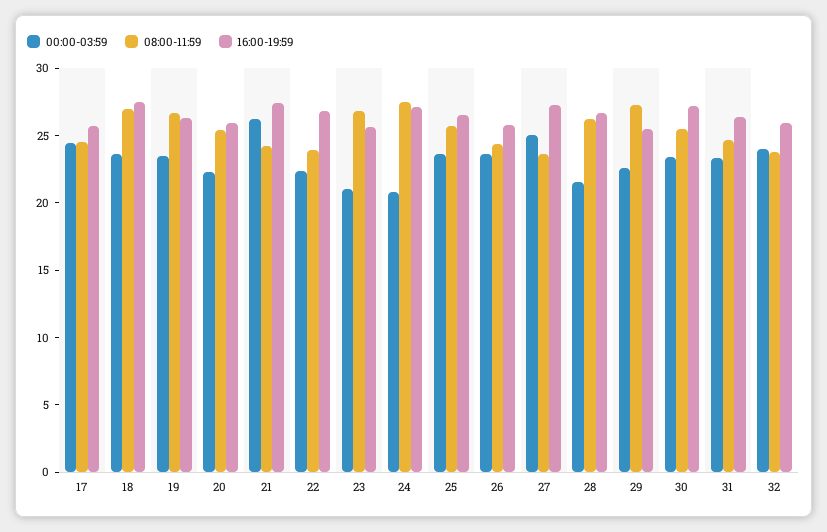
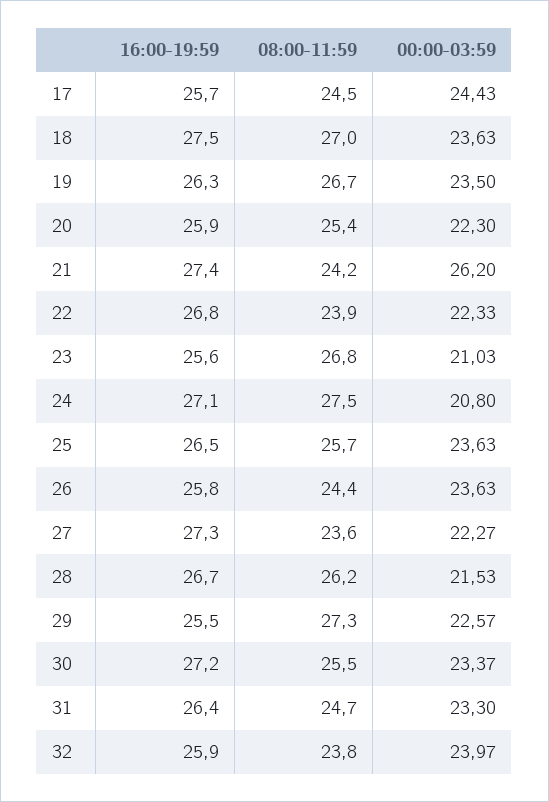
  {
    "00:00-03:59": {
      "17": 24.43,
      "18": 23.63,
      "19": 23.5,
      "20": 22.3,
      "21": 26.2,
      "22": 22.33,
      "23": 21.03,
      "24": 20.8,
      "25": 23.63,
      "26": 23.63,
-     "27": 25,
+     "27": 22.27,
      "28": 21.53,
      "29": 22.57,
      "30": 23.37,
      "31": 23.3,
      "32": 23.97
    },
    "08:00-11:59": {
      "17": 24.5,
      "18": 27,
      "19": 26.7,
      "20": 25.4,
      "21": 24.2,
      "22": 23.9,
      "23": 26.8,
      "24": 27.5,
      "25": 25.7,
      "26": 24.4,
      "27": 23.6,
      "28": 26.2,
      "29": 27.3,
      "30": 25.5,
      "31": 24.7,
      "32": 23.8
    },
    "16:00-19:59": {
      "17": 25.7,
      "18": 27.5,
      "19": 26.3,
      "20": 25.9,
      "21": 27.4,
      "22": 26.8,
      "23": 25.6,
      "24": 27.1,
      "25": 26.5,
      "26": 25.8,
      "27": 27.3,
      "28": 26.7,
      "29": 25.5,
      "30": 27.2,
      "31": 26.4,
      "32": 25.9
    }
  }

